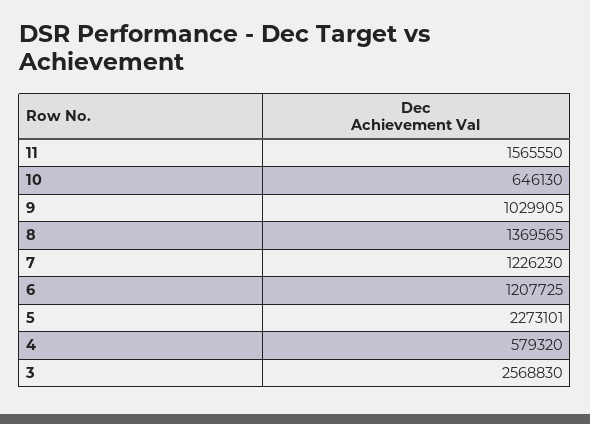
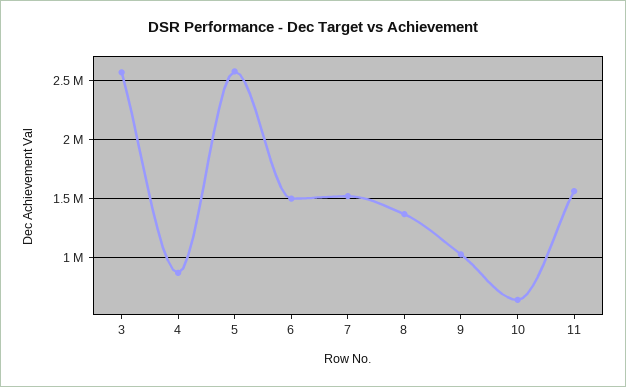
  {
    "11": 1565550,
    "10": 646130,
    "9": 1029905,
    "8": 1369565,
-   "7": 1226230,
+   "7": 1500000,
-   "6": 1207725,
+   "6": 1500000,
-   "5": 2273101,
+   "5": 2600000,
-   "4": 579320,
+   "4": 900000,
    "3": 2568830
  }

